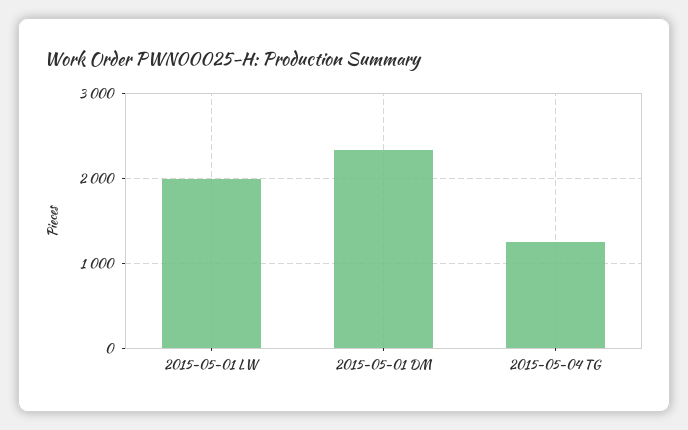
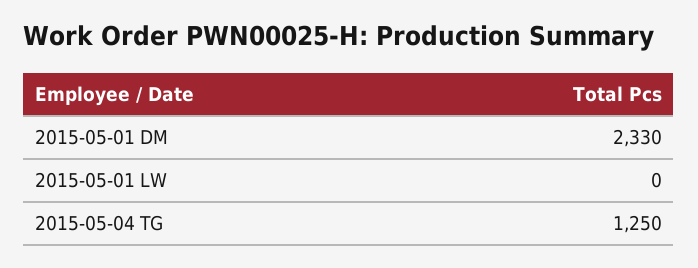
  {
-   "2015-05-01 LW": 2000,
+   "2015-05-01 LW": 0,
    "2015-05-01 DM": 2330,
    "2015-05-04 TG": 1250
  }

